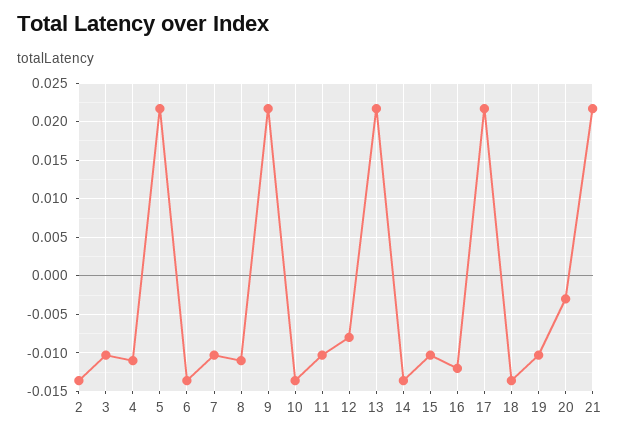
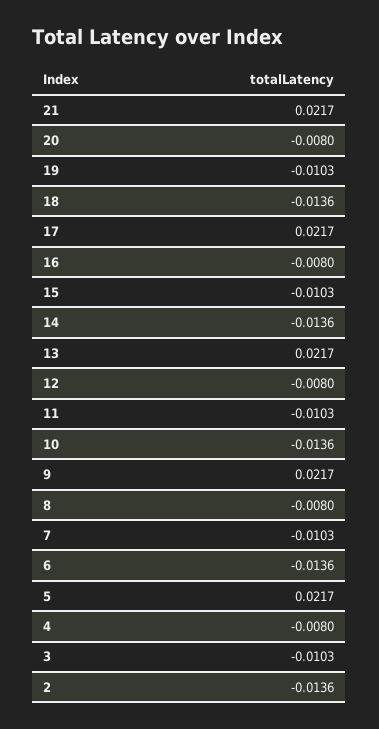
  {
    "2": -0.0136,
    "3": -0.0103,
-   "4": -0.011,
+   "4": -0.008,
    "5": 0.0217,
    "6": -0.0136,
    "7": -0.0103,
-   "8": -0.011,
+   "8": -0.008,
    "9": 0.0217,
    "10": -0.0136,
    "11": -0.0103,
    "12": -0.008,
    "13": 0.0217,
    "14": -0.0136,
    "15": -0.0103,
-   "16": -0.012,
+   "16": -0.008,
    "17": 0.0217,
    "18": -0.0136,
    "19": -0.0103,
-   "20": -0.003,
+   "20": -0.008,
    "21": 0.0217
  }

